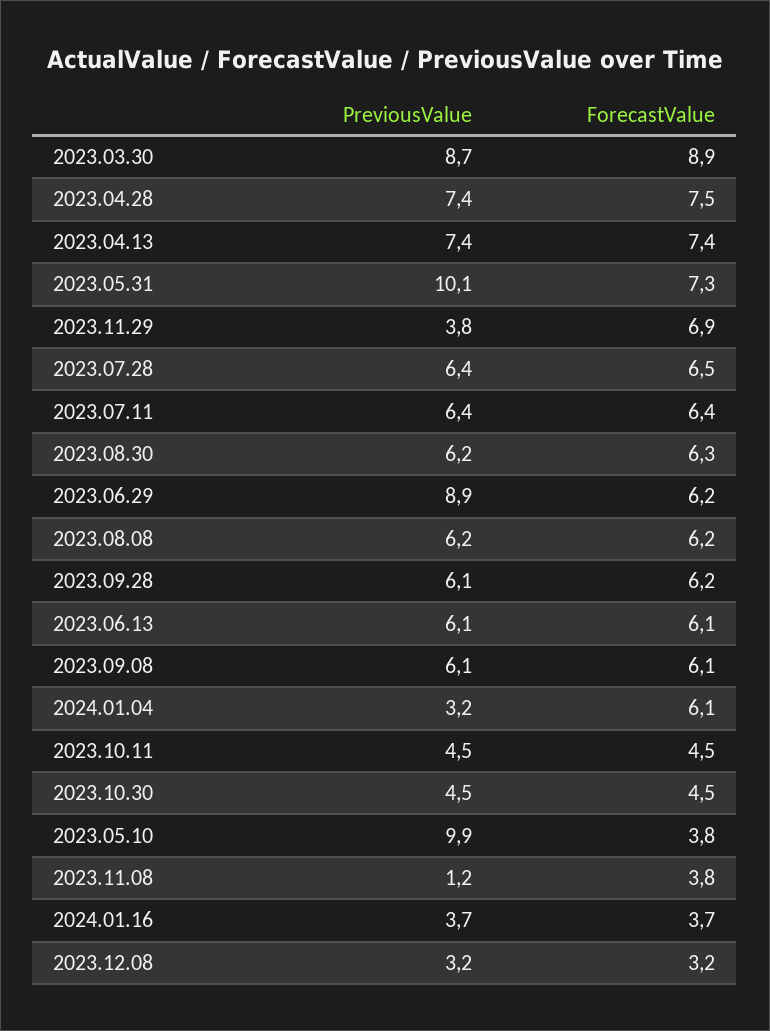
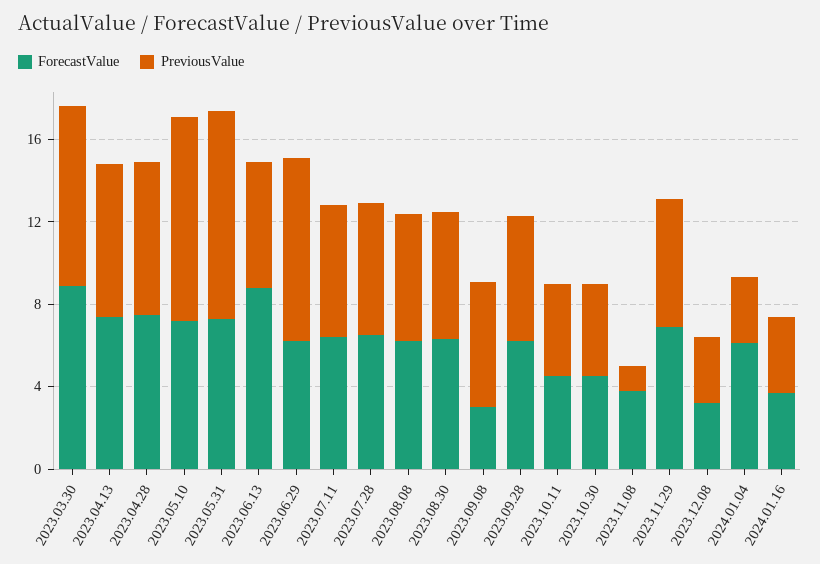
  {
    "PreviousValue": {
      "2023.03.30": 8.7,
      "2023.04.28": 7.4,
      "2023.04.13": 7.4,
      "2023.05.31": 10.1,
-     "2023.11.29": 3.8,
+     "2023.11.29": 6,
      "2023.07.28": 6.4,
      "2023.07.11": 6.4,
      "2023.08.30": 6.2,
      "2023.06.29": 8.9,
      "2023.08.08": 6.2,
      "2023.09.28": 6.1,
      "2023.06.13": 6.1,
      "2023.09.08": 6.1,
      "2024.01.04": 3.2,
      "2023.10.11": 4.5,
      "2023.10.30": 4.5,
      "2023.05.10": 9.9,
      "2023.11.08": 1.2,
      "2024.01.16": 3.7,
      "2023.12.08": 3.2
    },
    "ForecastValue": {
      "2023.03.30": 8.9,
      "2023.04.28": 7.5,
      "2023.04.13": 7.4,
      "2023.05.31": 7.3,
      "2023.11.29": 6.9,
      "2023.07.28": 6.5,
      "2023.07.11": 6.4,
      "2023.08.30": 6.3,
      "2023.06.29": 6.2,
      "2023.08.08": 6.2,
      "2023.09.28": 6.2,
-     "2023.06.13": 6.1,
+     "2023.06.13": 9,
-     "2023.09.08": 6.1,
+     "2023.09.08": 3,
      "2024.01.04": 6.1,
      "2023.10.11": 4.5,
      "2023.10.30": 4.5,
-     "2023.05.10": 3.8,
+     "2023.05.10": 7,
      "2023.11.08": 3.8,
      "2024.01.16": 3.7,
      "2023.12.08": 3.2
    }
  }

